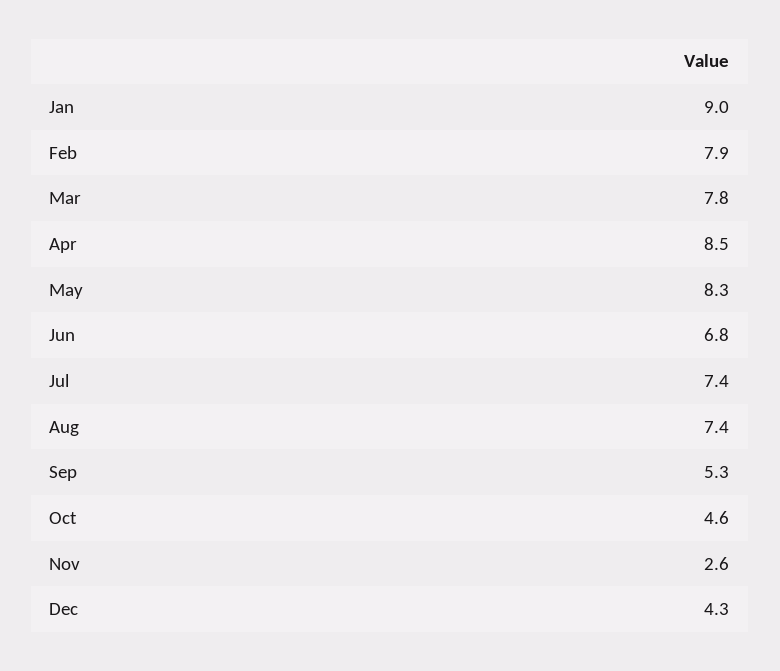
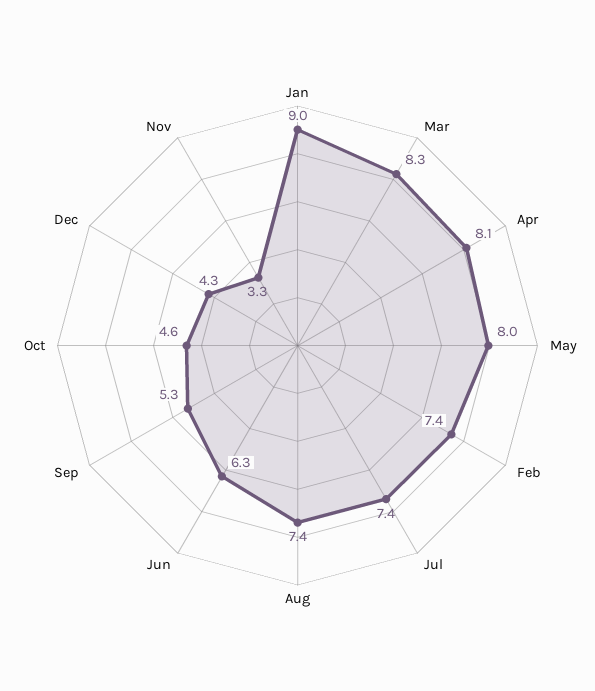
  {
    "Jan": 9,
-   "Feb": 7.9,
+   "Feb": 7.4,
-   "Mar": 7.8,
+   "Mar": 8.3,
-   "Apr": 8.5,
+   "Apr": 8.1,
-   "May": 8.3,
+   "May": 8,
-   "Jun": 6.8,
+   "Jun": 6.3,
    "Jul": 7.4,
    "Aug": 7.4,
    "Sep": 5.3,
    "Oct": 4.6,
-   "Nov": 2.6,
+   "Nov": 3.3,
    "Dec": 4.3
  }

